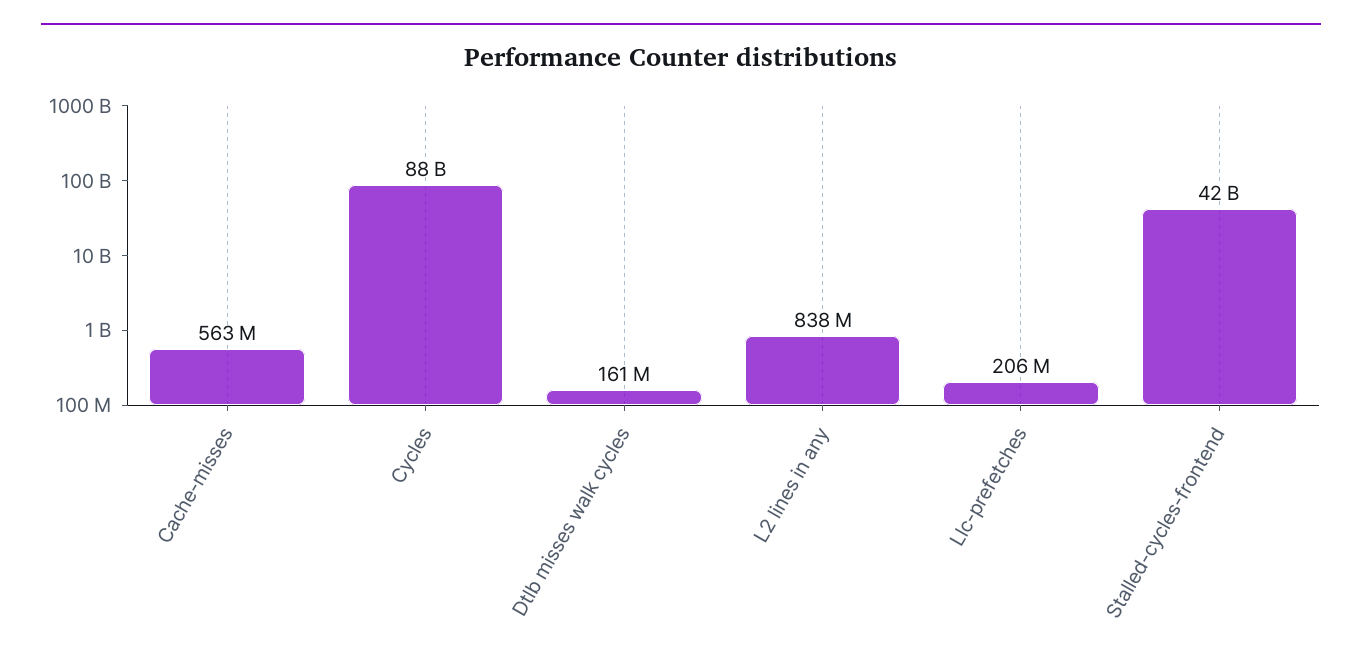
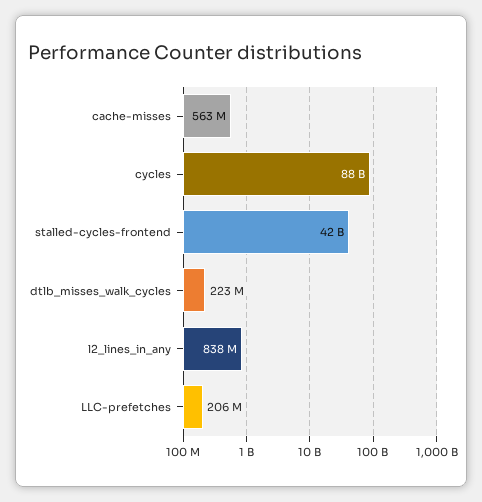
  {
    "Cache-misses": 563000000,
    "Cycles": 88000000000,
-   "Dtlb misses walk cycles": 161000000,
+   "Dtlb misses walk cycles": 223000000,
    "L2 lines in any": 838000000,
    "Llc-prefetches": 206000000,
    "Stalled-cycles-frontend": 42000000000
  }

